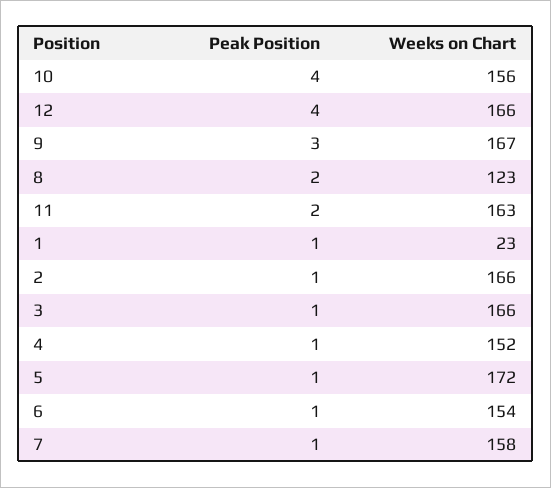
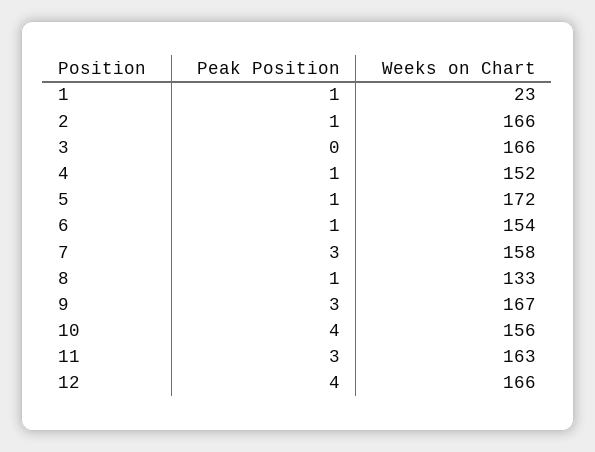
  {
    "Peak Position": {
      "10": 4,
      "12": 4,
      "9": 3,
-     "8": 2,
+     "8": 1,
-     "11": 2,
+     "11": 3,
      "1": 1,
      "2": 1,
-     "3": 1,
+     "3": 0,
      "4": 1,
      "5": 1,
      "6": 1,
-     "7": 1
+     "7": 3
    },
    "Weeks on Chart": {
      "10": 156,
      "12": 166,
      "9": 167,
-     "8": 123,
+     "8": 133,
      "11": 163,
      "1": 23,
      "2": 166,
      "3": 166,
      "4": 152,
      "5": 172,
      "6": 154,
      "7": 158
    }
  }

